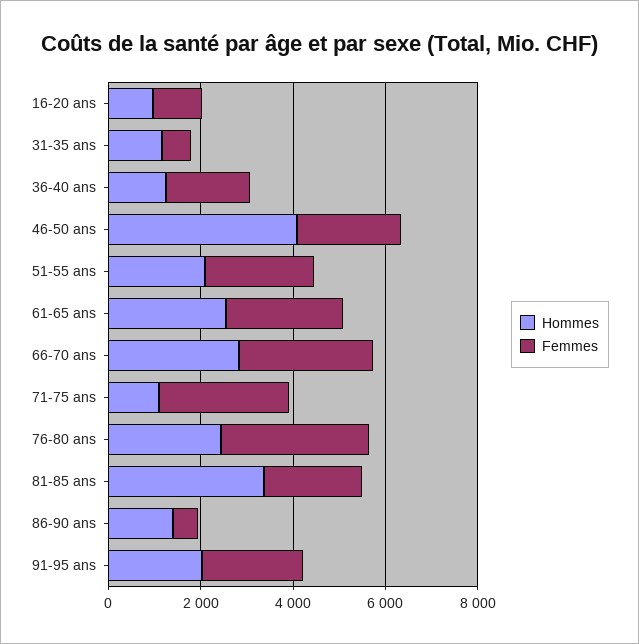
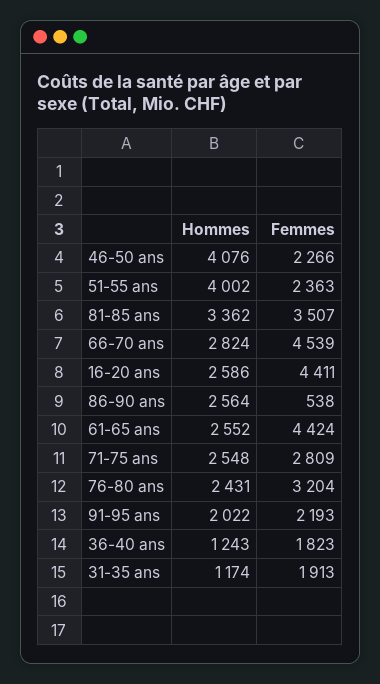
  {
    "Hommes": {
-     "16-20 ans": 1000,
+     "16-20 ans": 2586,
      "31-35 ans": 1174,
      "36-40 ans": 1243,
      "46-50 ans": 4076,
-     "51-55 ans": 2000,
+     "51-55 ans": 4002,
      "61-65 ans": 2552,
      "66-70 ans": 2824,
-     "71-75 ans": 1000,
+     "71-75 ans": 2548,
      "76-80 ans": 2431,
      "81-85 ans": 3362,
-     "86-90 ans": 1500,
+     "86-90 ans": 2564,
      "91-95 ans": 2022
    },
    "Femmes": {
-     "16-20 ans": 1000,
+     "16-20 ans": 4411,
-     "31-35 ans": 500,
+     "31-35 ans": 1913,
      "36-40 ans": 1823,
      "46-50 ans": 2266,
      "51-55 ans": 2363,
-     "61-65 ans": 2500,
+     "61-65 ans": 4424,
-     "66-70 ans": 3000,
+     "66-70 ans": 4539,
      "71-75 ans": 2809,
      "76-80 ans": 3204,
-     "81-85 ans": 2000,
+     "81-85 ans": 3507,
      "86-90 ans": 538,
      "91-95 ans": 2193
    }
  }

